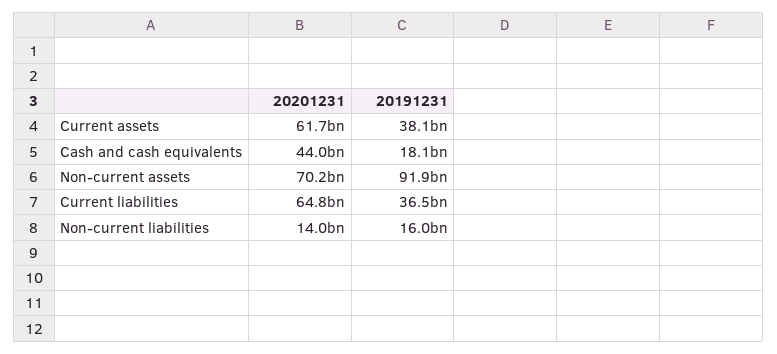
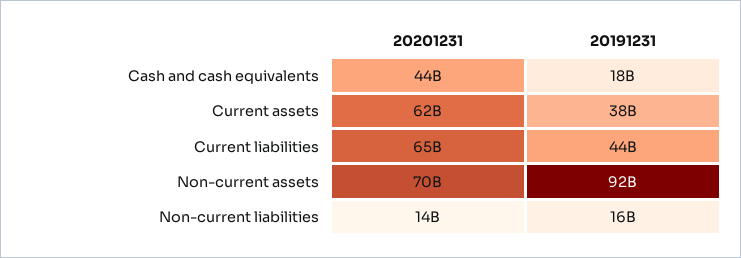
  {
    "20201231": {
      "Current assets": 61700000000,
      "Cash and cash equivalents": 44000000000,
      "Non-current assets": 70200000000,
      "Current liabilities": 64800000000,
      "Non-current liabilities": 14000000000
    },
    "20191231": {
      "Current assets": 38100000000,
      "Cash and cash equivalents": 18100000000,
      "Non-current assets": 91900000000,
-     "Current liabilities": 36500000000,
+     "Current liabilities": 44000000000,
      "Non-current liabilities": 16000000000
    }
  }

